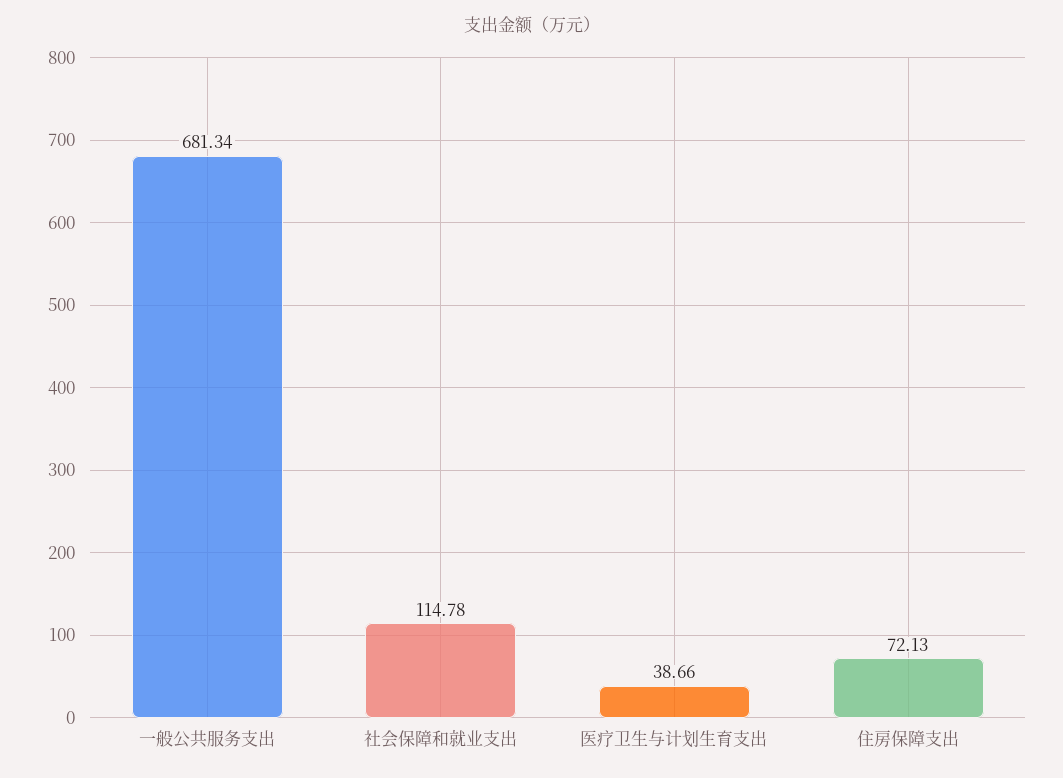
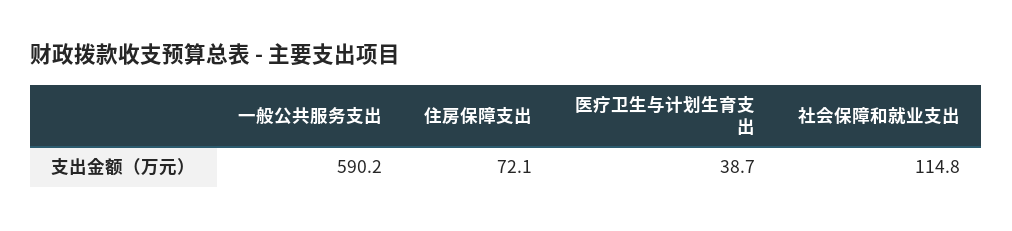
  {
-   "一般公共服务支出": 681.34,
+   "一般公共服务支出": 590.2,
    "社会保障和就业支出": 114.78,
    "医疗卫生与计划生育支出": 38.66,
    "住房保障支出": 72.13
  }

